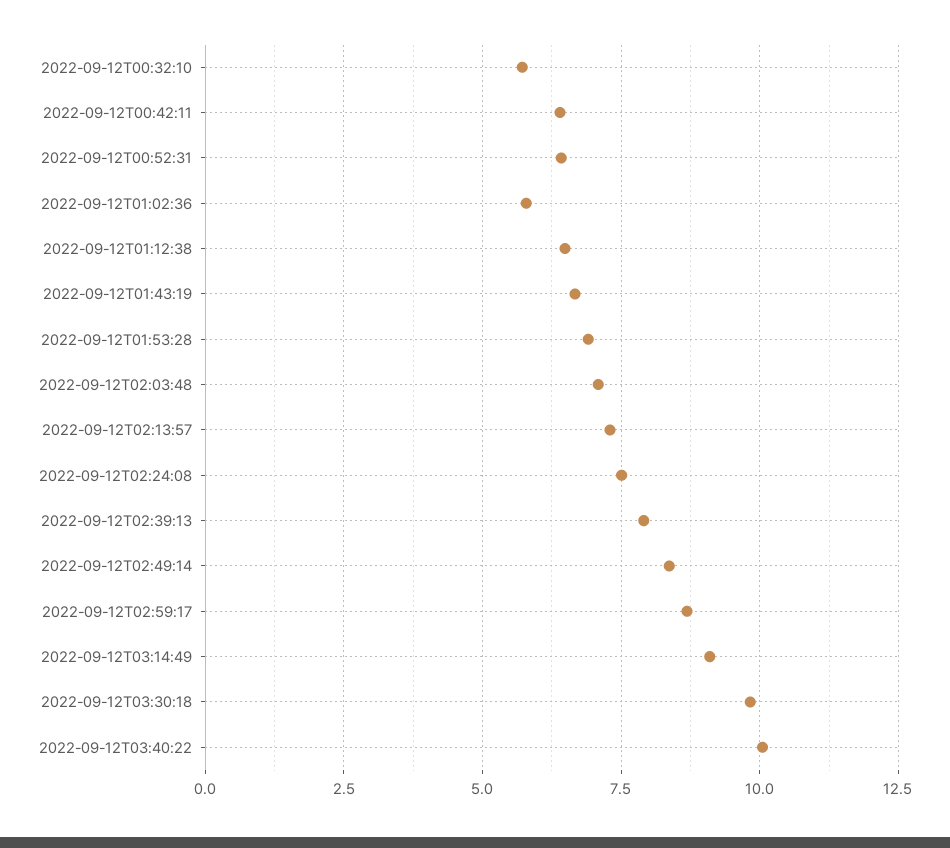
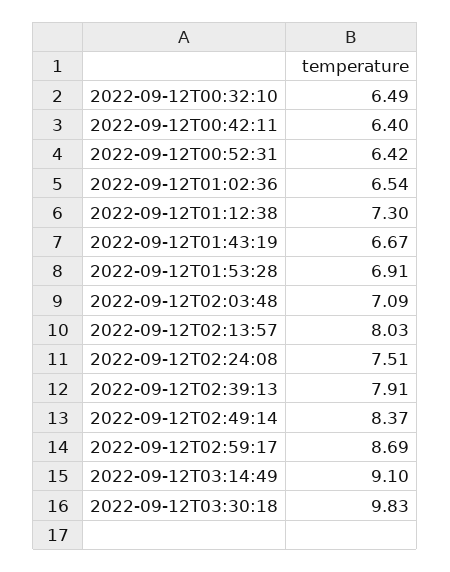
  {
-   "2022-09-12T00:32:10": 5.75,
+   "2022-09-12T00:32:10": 6.49,
    "2022-09-12T00:42:11": 6.4,
    "2022-09-12T00:52:31": 6.42,
-   "2022-09-12T01:02:36": 5.75,
+   "2022-09-12T01:02:36": 6.54,
-   "2022-09-12T01:12:38": 6.5,
+   "2022-09-12T01:12:38": 7.3,
    "2022-09-12T01:43:19": 6.67,
    "2022-09-12T01:53:28": 6.91,
    "2022-09-12T02:03:48": 7.09,
-   "2022-09-12T02:13:57": 7.25,
+   "2022-09-12T02:13:57": 8.03,
    "2022-09-12T02:24:08": 7.51,
    "2022-09-12T02:39:13": 7.91,
    "2022-09-12T02:49:14": 8.37,
    "2022-09-12T02:59:17": 8.69,
    "2022-09-12T03:14:49": 9.1,
-   "2022-09-12T03:30:18": 9.83,
+   "2022-09-12T03:30:18": 9.83
-   "2022-09-12T03:40:22": 10
  }

